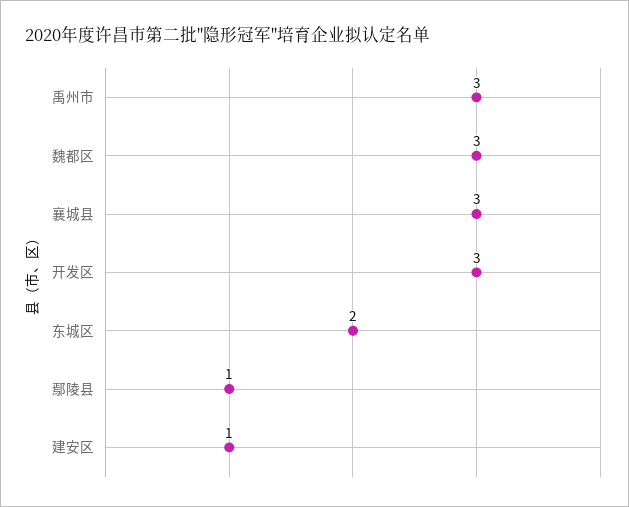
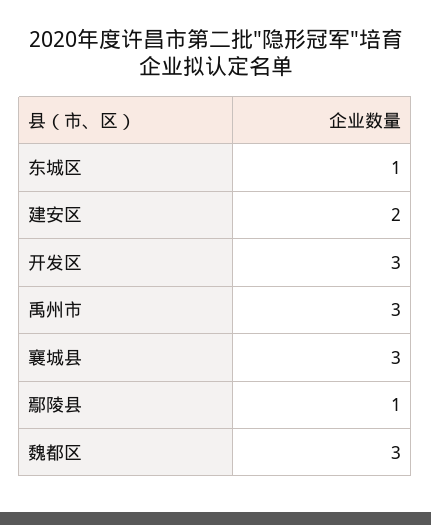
  {
    "禹州市": 3,
    "魏都区": 3,
    "襄城县": 3,
    "开发区": 3,
-   "东城区": 2,
+   "东城区": 1,
    "鄢陵县": 1,
-   "建安区": 1
+   "建安区": 2
  }

